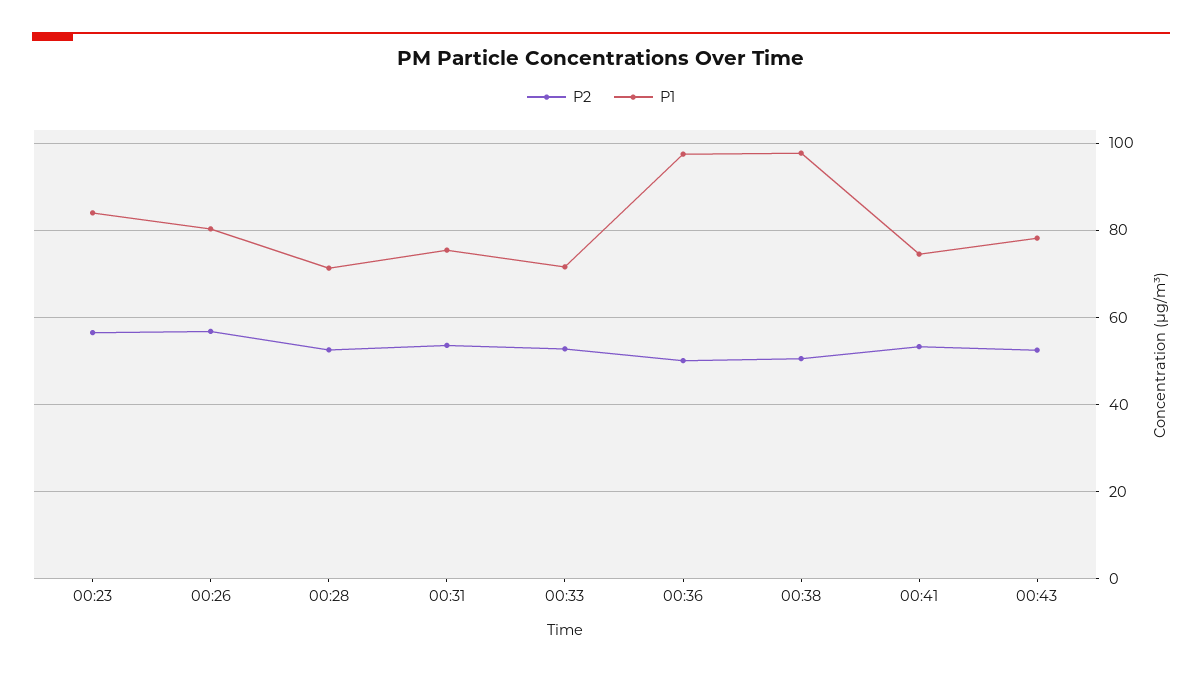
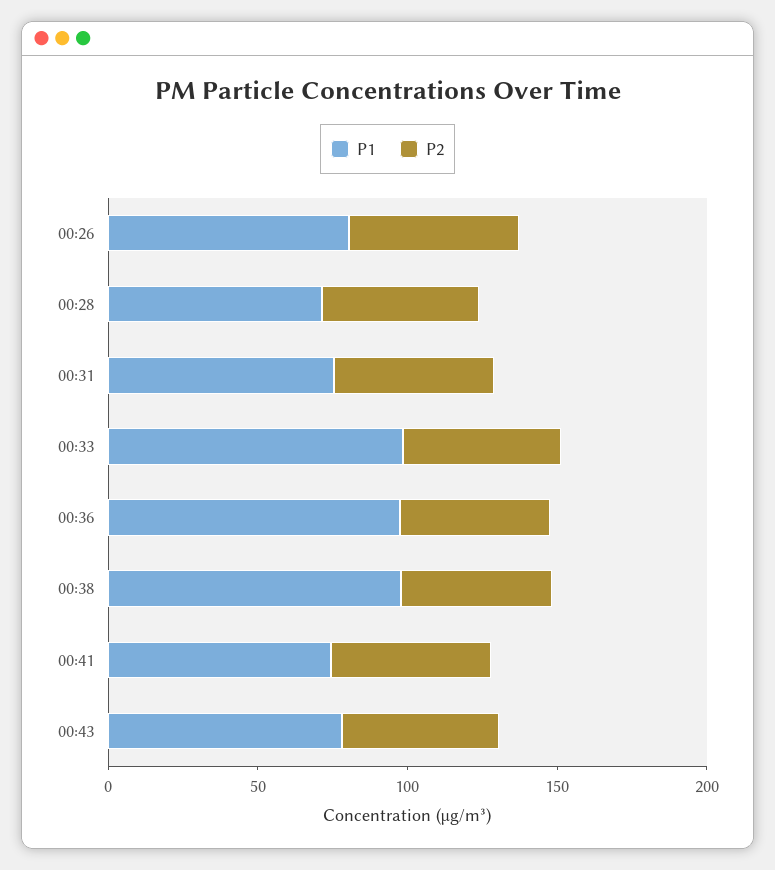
  {
    "P2": {
-     "00:23": 56,
      "00:26": 56,
      "00:28": 52,
      "00:31": 54,
      "00:33": 52,
      "00:36": 50,
      "00:38": 50,
      "00:41": 54,
      "00:43": 52
    },
    "P1": {
-     "00:23": 84,
      "00:26": 80,
      "00:28": 72,
      "00:31": 76,
-     "00:33": 72,
+     "00:33": 100,
      "00:36": 98,
      "00:38": 98,
      "00:41": 74,
      "00:43": 78
    }
  }

